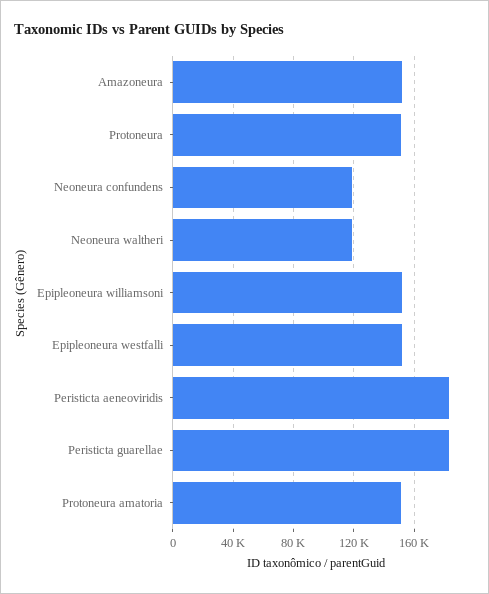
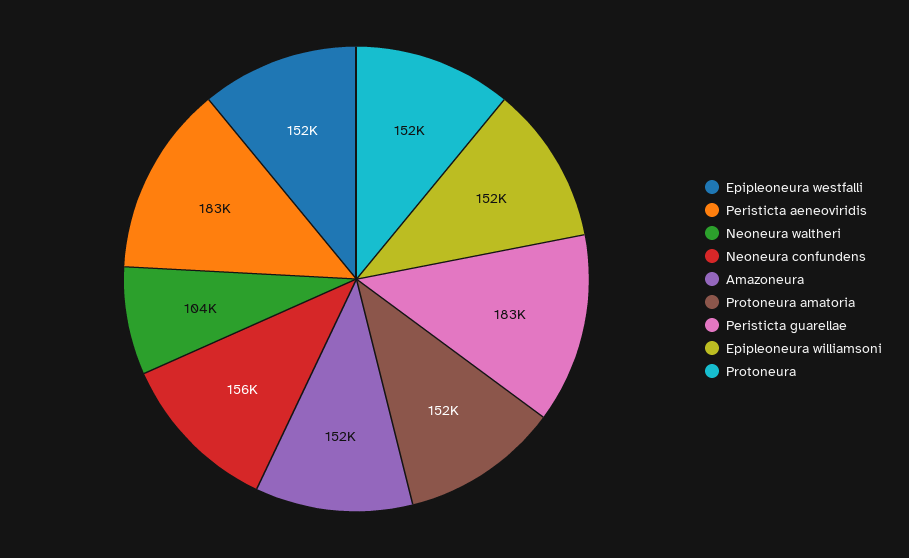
  {
    "Amazoneura": 152000,
    "Protoneura": 152000,
-   "Neoneura confundens": 120000,
+   "Neoneura confundens": 156000,
-   "Neoneura waltheri": 120000,
+   "Neoneura waltheri": 104000,
    "Epipleoneura williamsoni": 152000,
    "Epipleoneura westfalli": 152000,
    "Peristicta aeneoviridis": 183000,
    "Peristicta guarellae": 183000,
    "Protoneura amatoria": 152000
  }

